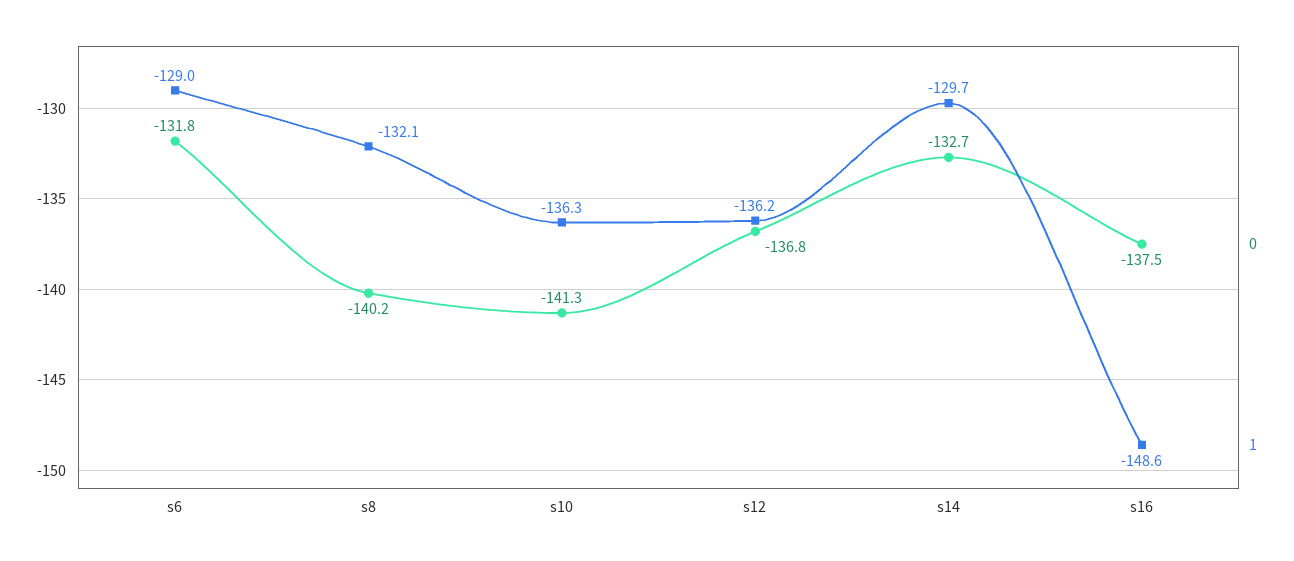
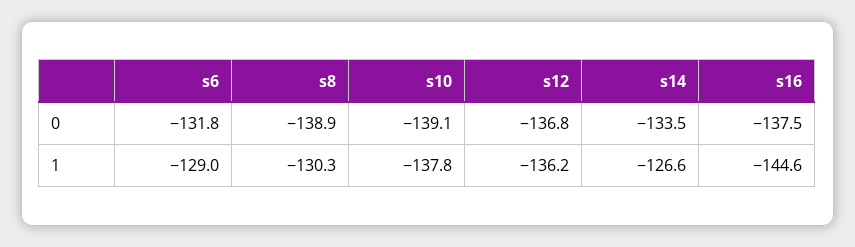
  {
    "0": {
      "s6": -131.8,
-     "s8": -140.2,
+     "s8": -138.9,
-     "s10": -141.3,
+     "s10": -139.1,
      "s12": -136.8,
-     "s14": -132.7,
+     "s14": -133.5,
      "s16": -137.5
    },
    "1": {
      "s6": -129,
-     "s8": -132.1,
+     "s8": -130.3,
-     "s10": -136.3,
+     "s10": -137.8,
      "s12": -136.2,
-     "s14": -129.7,
+     "s14": -126.6,
-     "s16": -148.6
+     "s16": -144.6
    }
  }

